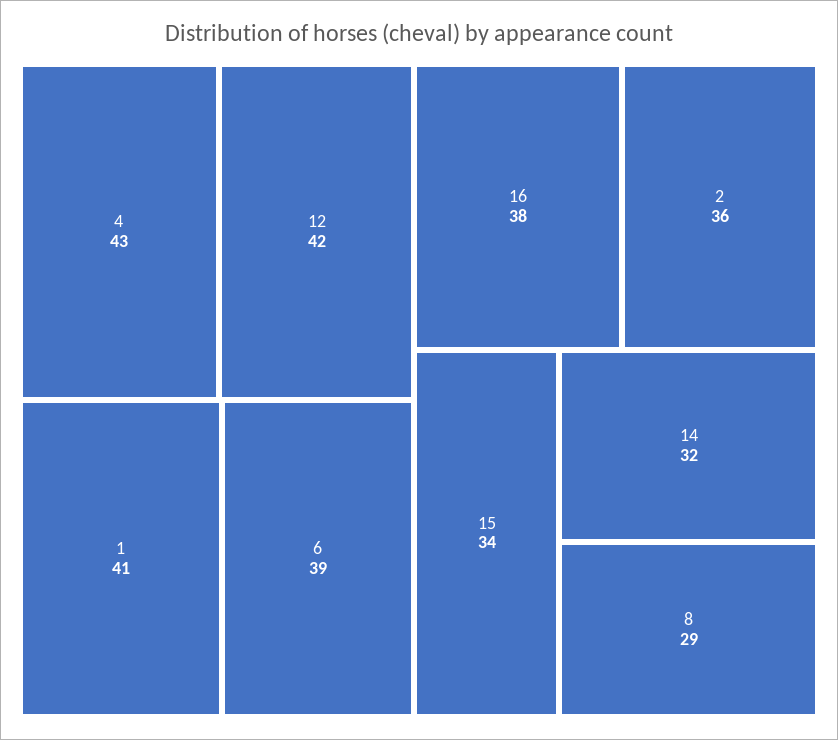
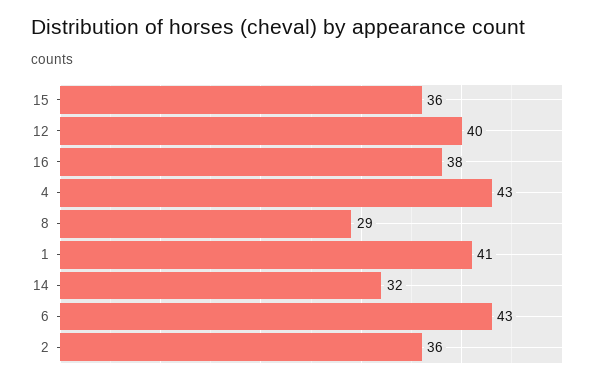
  {
    "4": 43,
-   "12": 42,
+   "12": 40,
    "1": 41,
-   "6": 39,
+   "6": 43,
    "16": 38,
    "2": 36,
-   "15": 34,
+   "15": 36,
    "14": 32,
    "8": 29
  }

